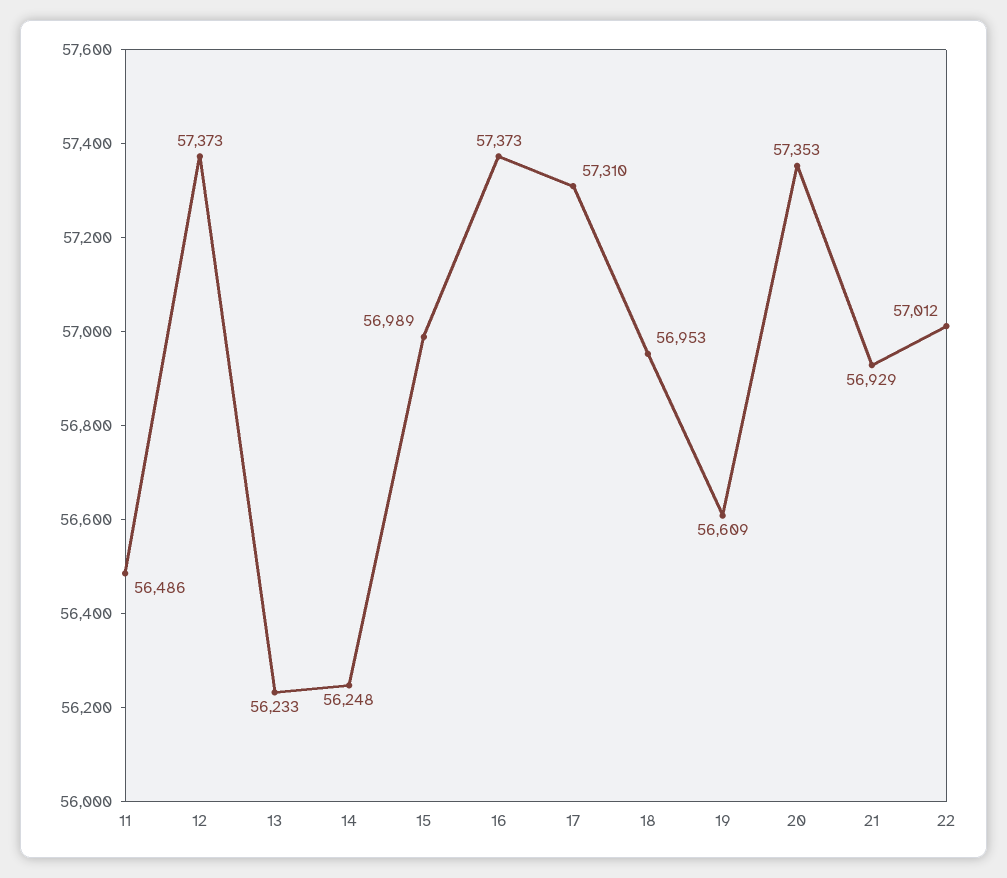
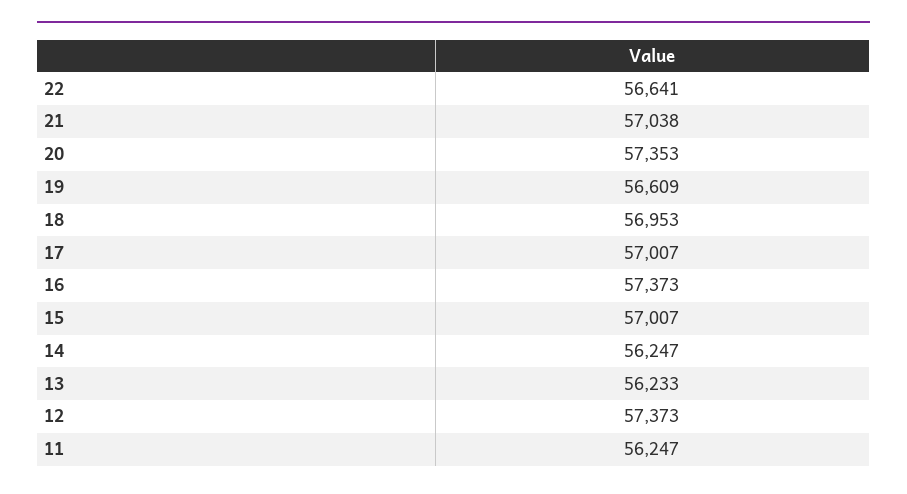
  {
-   "11": 56486,
+   "11": 56247,
    "12": 57373,
    "13": 56233,
-   "14": 56248,
+   "14": 56247,
-   "15": 56989,
+   "15": 57007,
    "16": 57373,
-   "17": 57310,
+   "17": 57007,
    "18": 56953,
    "19": 56609,
    "20": 57353,
-   "21": 56929,
+   "21": 57038,
-   "22": 57012
+   "22": 56641
  }

